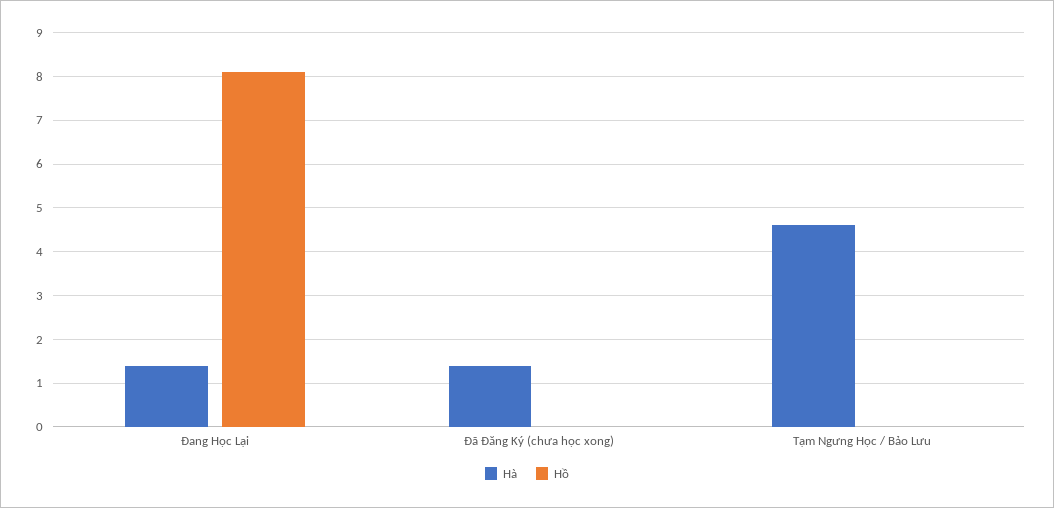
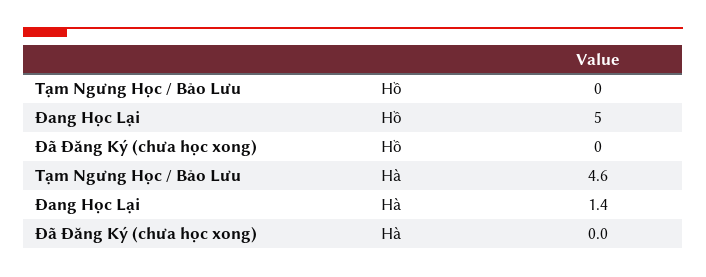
  {
    "Hà": {
      "Đang Học Lại": 1.4,
-     "Đã Đăng Ký (chưa học xong)": 1.5,
+     "Đã Đăng Ký (chưa học xong)": 0,
      "Tạm Ngưng Học / Bảo Lưu": 4.6
    },
    "Hồ": {
-     "Đang Học Lại": 8,
+     "Đang Học Lại": 5,
      "Đã Đăng Ký (chưa học xong)": 0,
      "Tạm Ngưng Học / Bảo Lưu": 0
    }
  }

